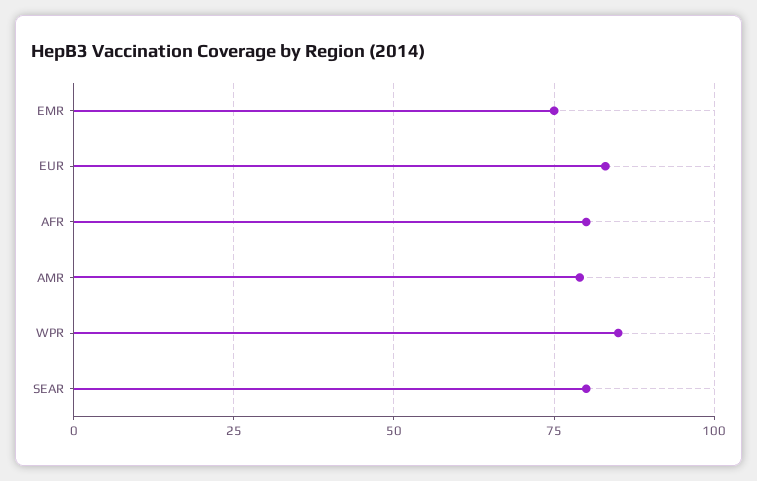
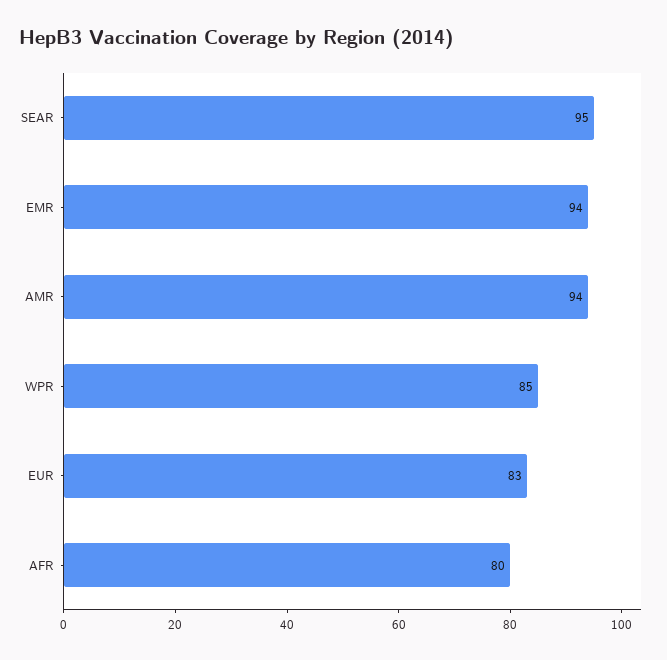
  {
-   "EMR": 75,
+   "EMR": 94,
    "EUR": 83,
    "AFR": 80,
-   "AMR": 80,
+   "AMR": 94,
    "WPR": 85,
-   "SEAR": 80
+   "SEAR": 95
  }

